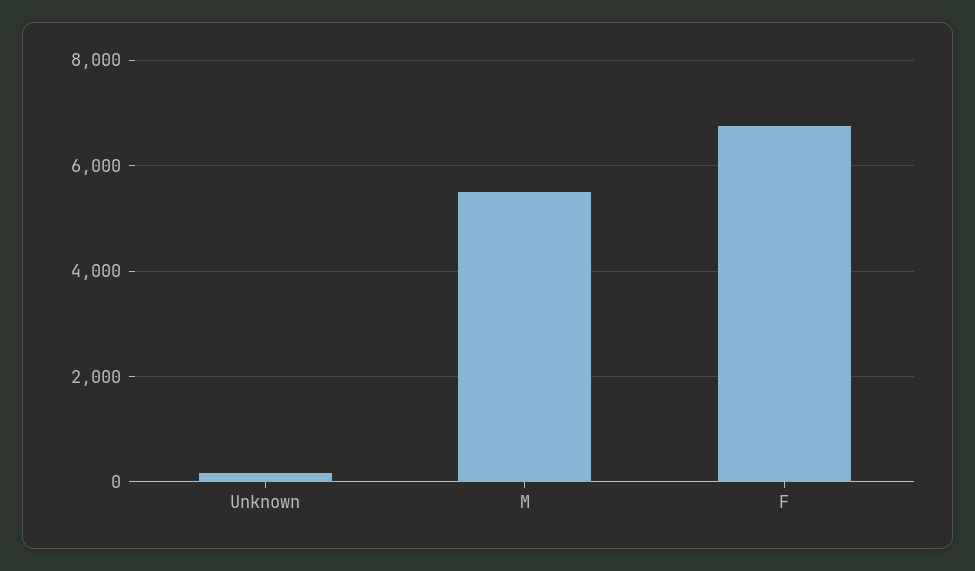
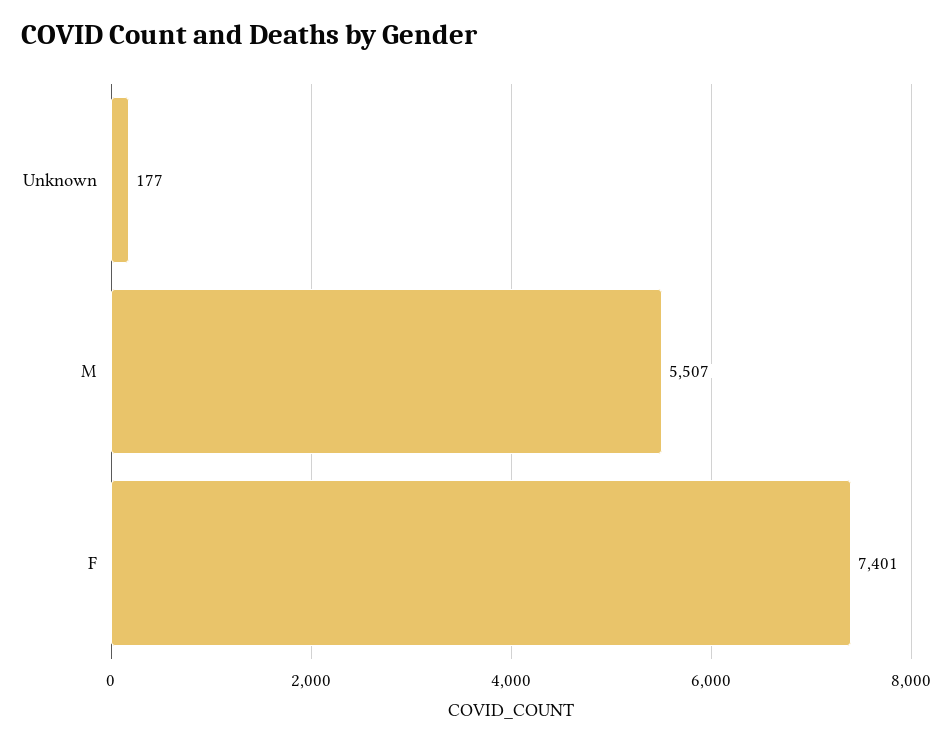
  {
    "Unknown": 177,
    "M": 5507,
-   "F": 6800
+   "F": 7401
  }

